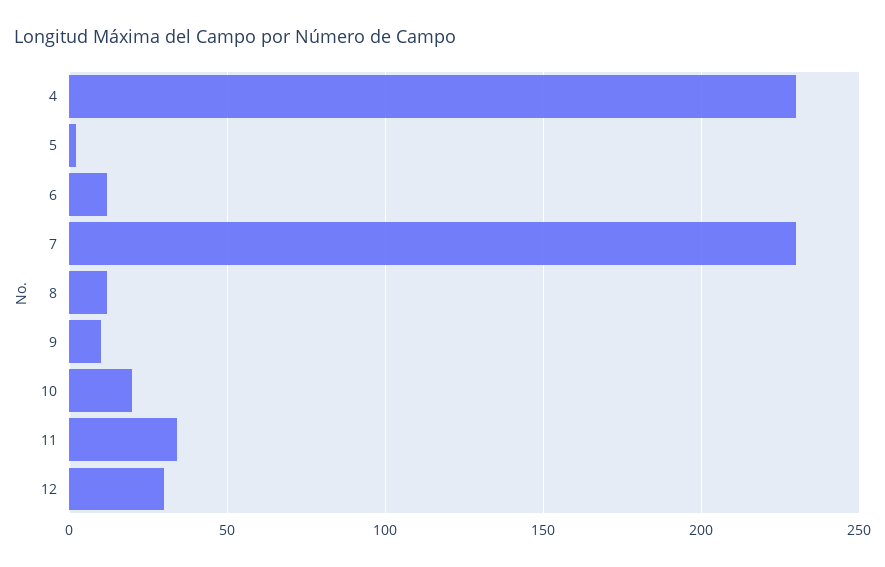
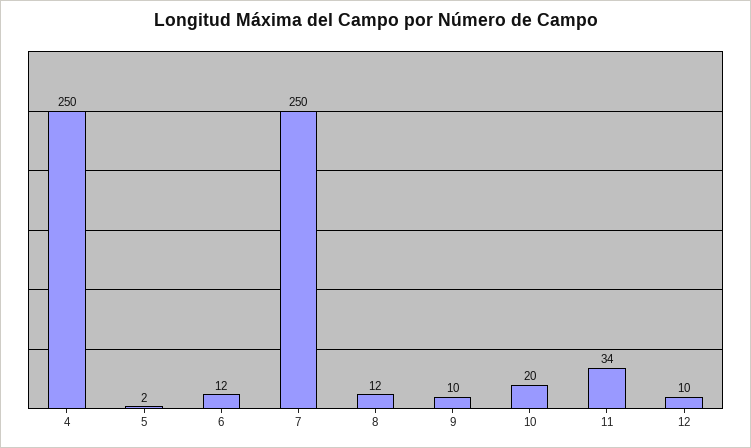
  {
-   "4": 230,
+   "4": 250,
    "5": 2,
    "6": 12,
-   "7": 230,
+   "7": 250,
    "8": 12,
    "9": 10,
    "10": 20,
    "11": 34,
-   "12": 30
+   "12": 10
  }

